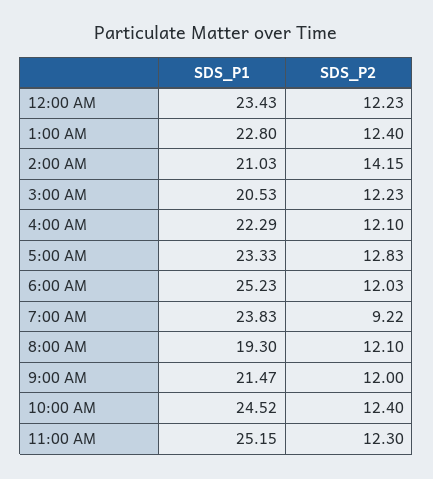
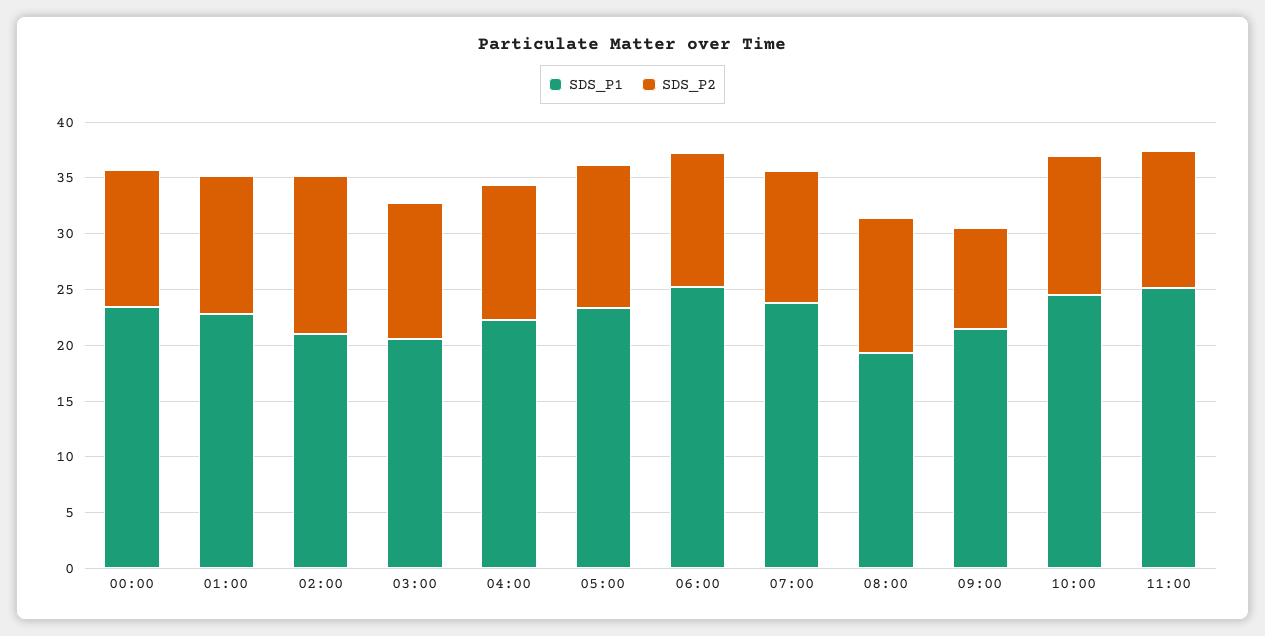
  {
    "SDS_P1": {
      "12:00 AM": 23.43,
      "1:00 AM": 22.8,
      "2:00 AM": 21.03,
      "3:00 AM": 20.53,
      "4:00 AM": 22.29,
      "5:00 AM": 23.33,
      "6:00 AM": 25.23,
      "7:00 AM": 23.83,
      "8:00 AM": 19.3,
      "9:00 AM": 21.47,
      "10:00 AM": 24.52,
      "11:00 AM": 25.15
    },
    "SDS_P2": {
      "12:00 AM": 12.23,
      "1:00 AM": 12.4,
      "2:00 AM": 14.15,
      "3:00 AM": 12.23,
      "4:00 AM": 12.1,
      "5:00 AM": 12.83,
      "6:00 AM": 12.03,
-     "7:00 AM": 9.22,
+     "7:00 AM": 12,
      "8:00 AM": 12.1,
-     "9:00 AM": 12,
+     "9:00 AM": 9,
      "10:00 AM": 12.4,
      "11:00 AM": 12.3
    }
  }

